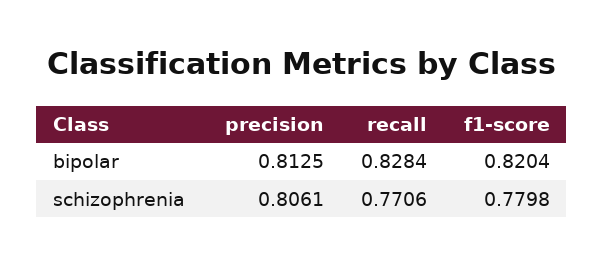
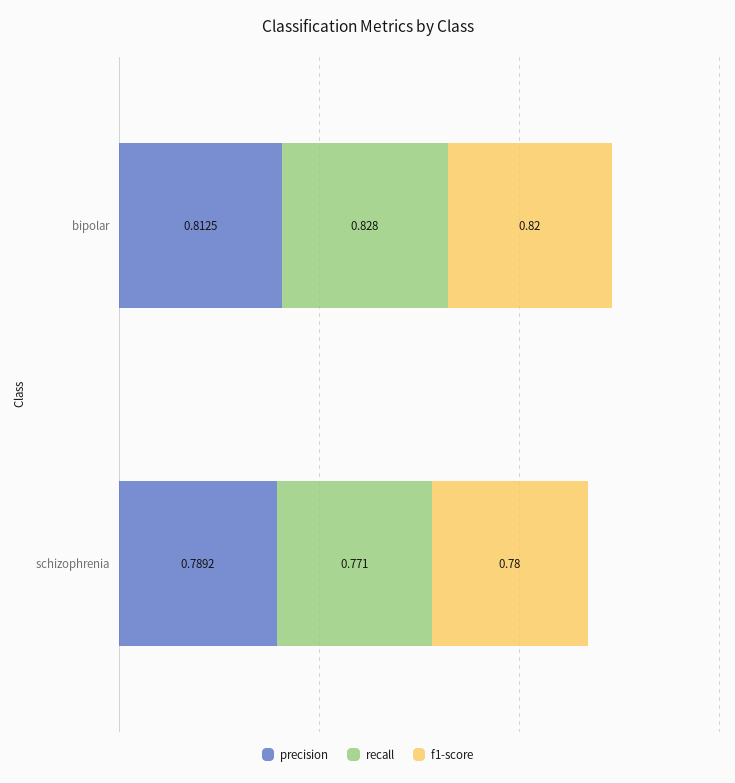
  {
    "precision": {
      "bipolar": 0.8125,
-     "schizophrenia": 0.8061
+     "schizophrenia": 0.7892
    },
    "recall": {
      "bipolar": 0.8284,
      "schizophrenia": 0.7706
    },
    "f1-score": {
      "bipolar": 0.8204,
      "schizophrenia": 0.7798
    }
  }

